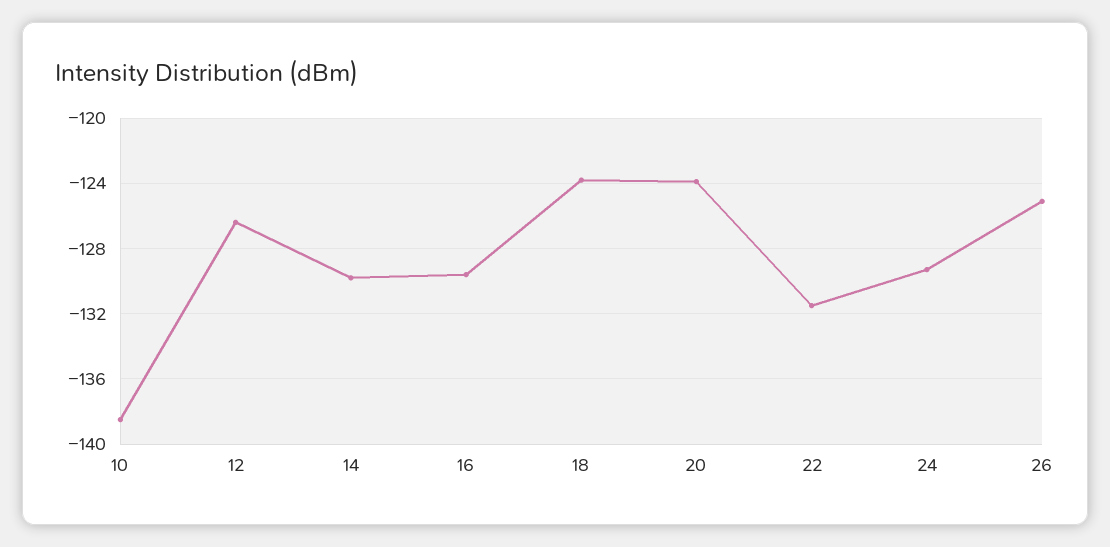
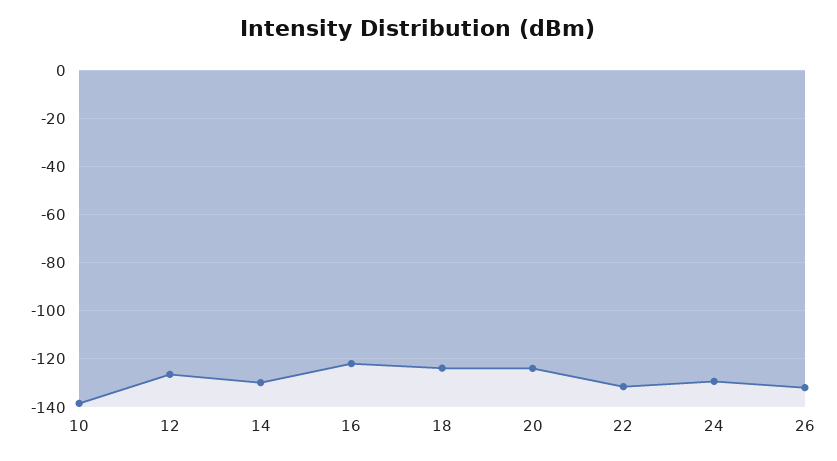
  {
    "10": -138.5,
    "12": -126.5,
    "14": -130,
-   "16": -129.5,
+   "16": -122.5,
    "18": -124,
    "20": -124,
    "22": -131.5,
    "24": -129.5,
-   "26": -125
+   "26": -132.5
  }

